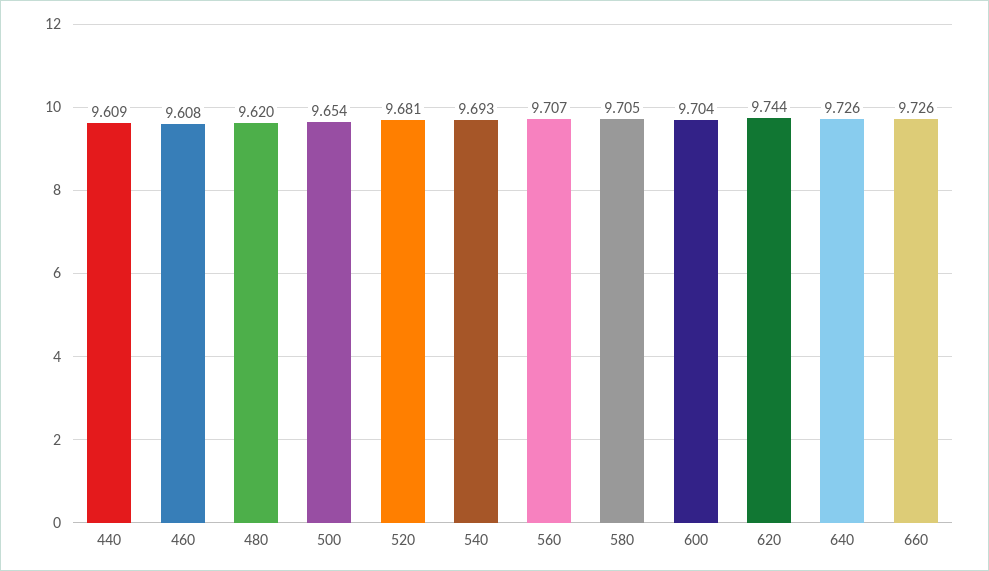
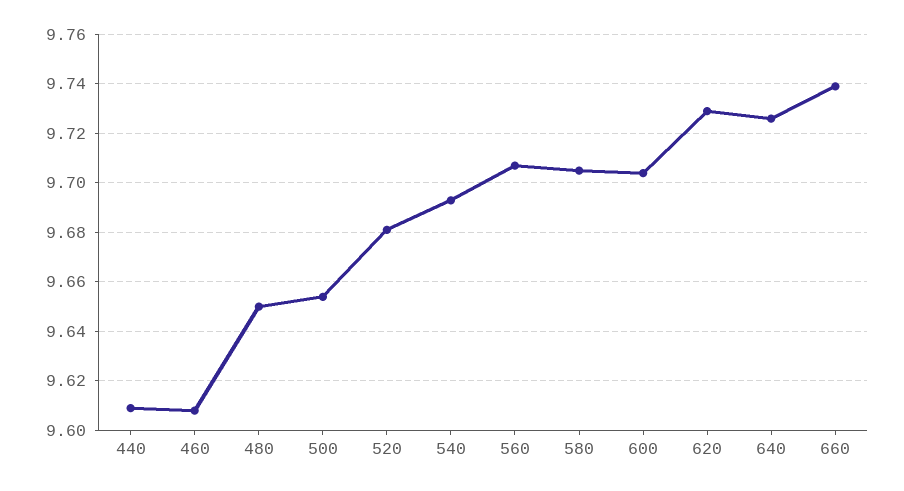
  {
    "440": 9.609,
    "460": 9.608,
-   "480": 9.62,
+   "480": 9.65,
    "500": 9.654,
    "520": 9.681,
    "540": 9.693,
    "560": 9.707,
    "580": 9.705,
    "600": 9.704,
-   "620": 9.744,
+   "620": 9.73,
    "640": 9.726,
-   "660": 9.726
+   "660": 9.74
  }

